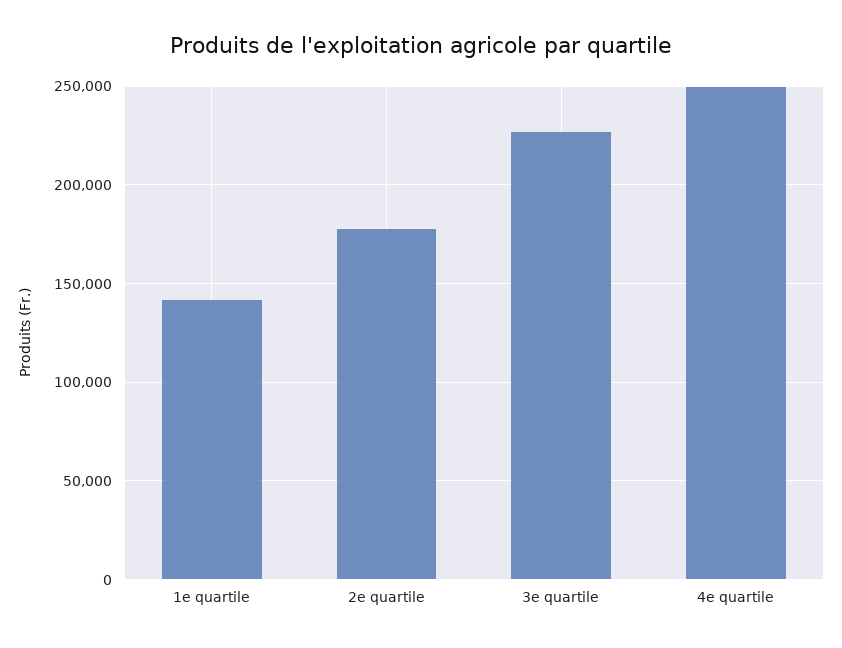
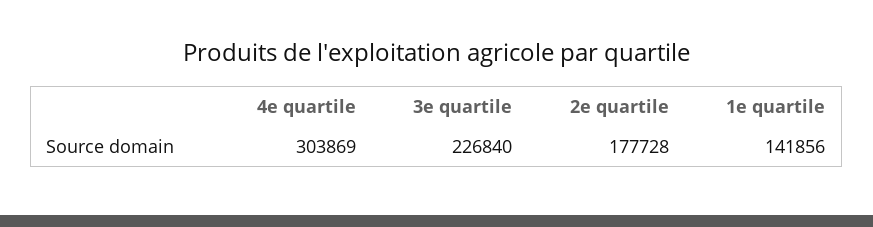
  {
    "1e quartile": 141856,
    "2e quartile": 177728,
    "3e quartile": 226840,
-   "4e quartile": 250000
+   "4e quartile": 303869
  }

